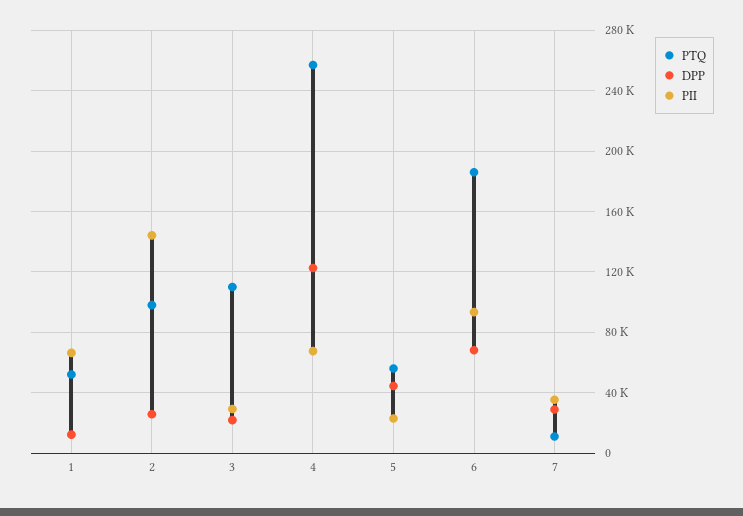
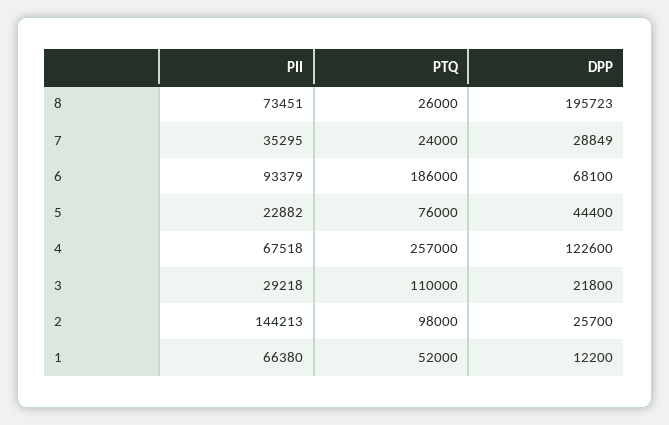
  {
    "PTQ": {
      "1": 52000,
      "2": 98000,
      "3": 110000,
      "4": 257000,
-     "5": 55000,
+     "5": 76000,
      "6": 186000,
-     "7": 10000
+     "7": 24000,
+     "8": 26000
    },
    "DPP": {
      "1": 12200,
      "2": 25700,
      "3": 21800,
      "4": 122600,
      "5": 44400,
      "6": 68100,
-     "7": 28849
+     "7": 28849,
+     "8": 195723
    },
    "PII": {
      "1": 66380,
      "2": 144213,
      "3": 29218,
      "4": 67518,
      "5": 22882,
      "6": 93379,
-     "7": 35295
+     "7": 35295,
+     "8": 73451
    }
  }

